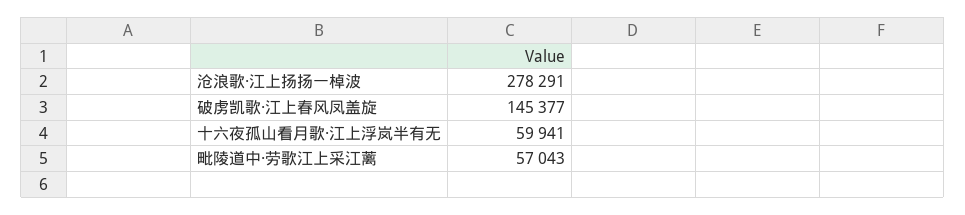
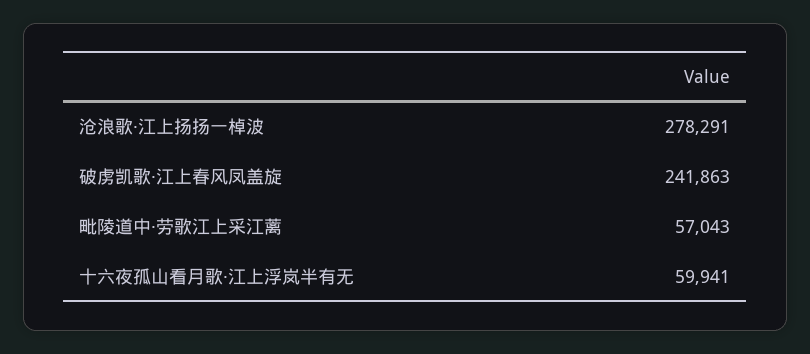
  {
    "沧浪歌·江上扬扬一棹波": 278291,
-   "破虏凯歌·江上春风凤盖旋": 145377,
+   "破虏凯歌·江上春风凤盖旋": 241863,
    "十六夜孤山看月歌·江上浮岚半有无": 59941,
    "毗陵道中·劳歌江上采江蓠": 57043
  }

